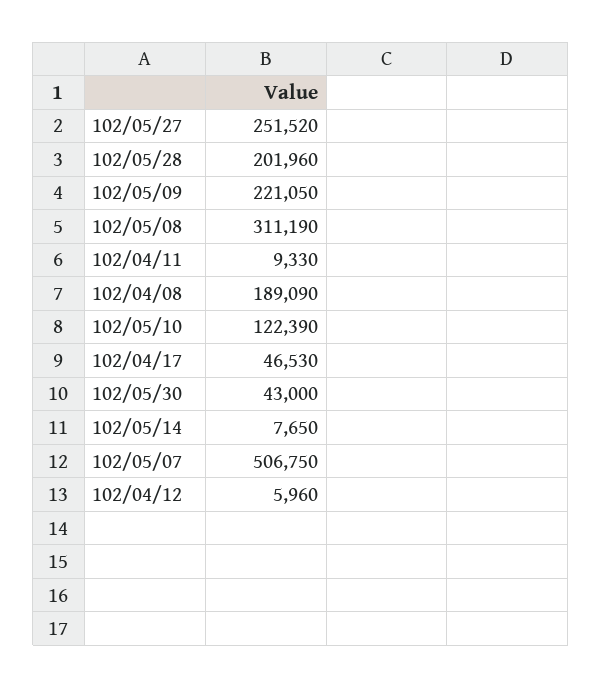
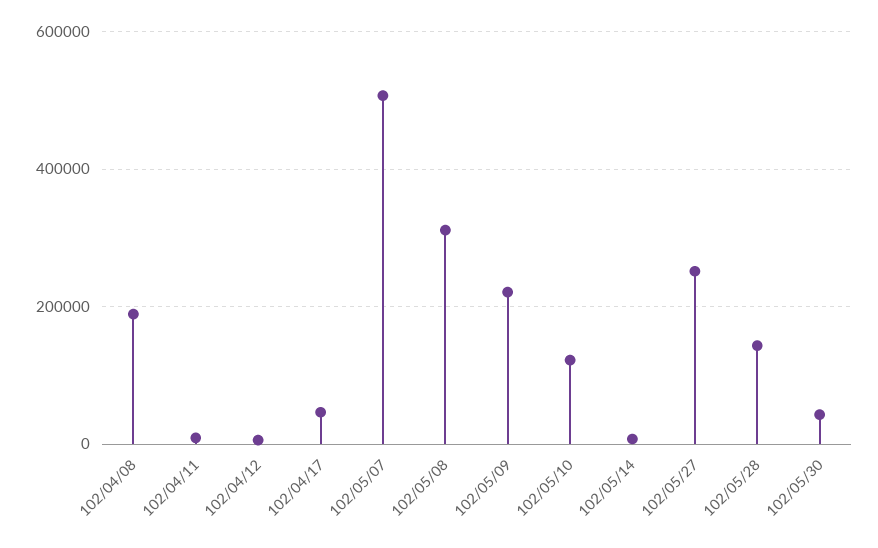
  {
    "102/05/27": 251520,
-   "102/05/28": 201960,
+   "102/05/28": 140000,
    "102/05/09": 221050,
    "102/05/08": 311190,
    "102/04/11": 9330,
    "102/04/08": 189090,
    "102/05/10": 122390,
    "102/04/17": 46530,
    "102/05/30": 43000,
    "102/05/14": 7650,
    "102/05/07": 506750,
    "102/04/12": 5960
  }

